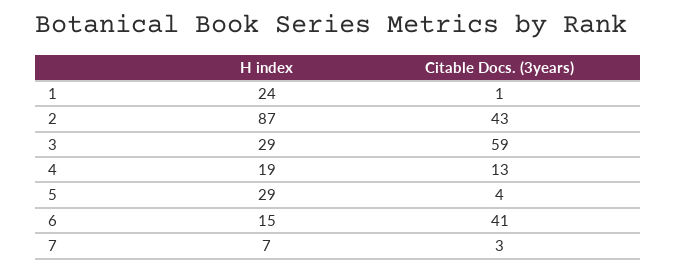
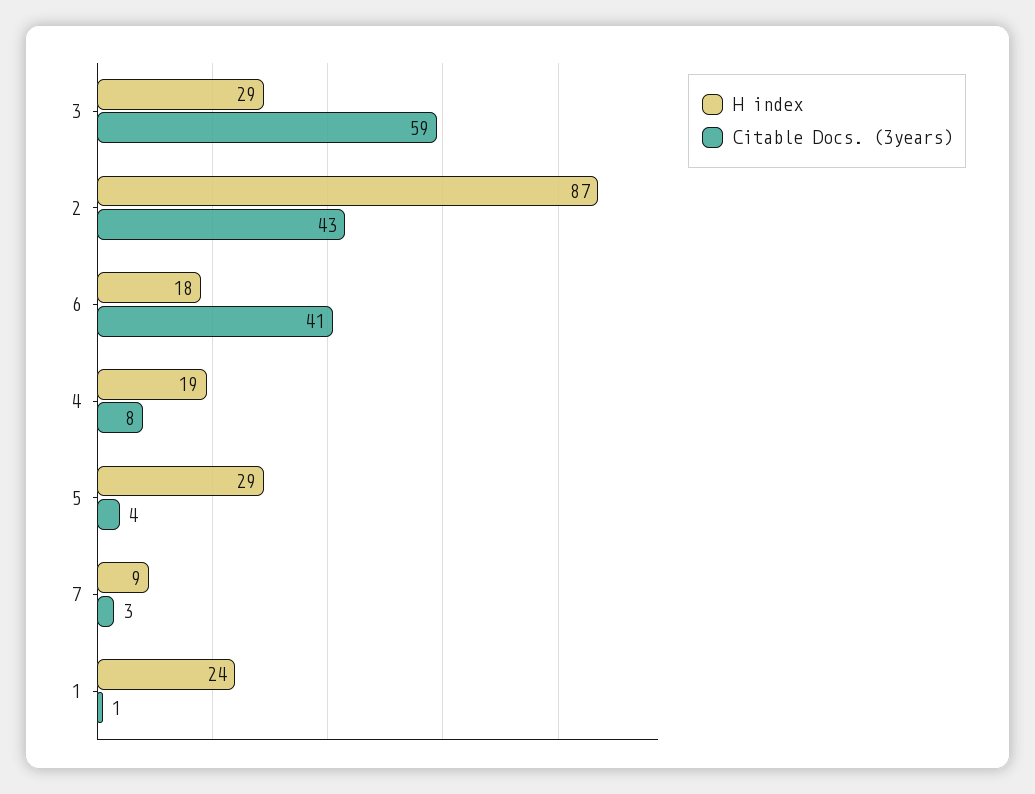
  {
    "H index": {
      "1": 24,
      "2": 87,
      "3": 29,
      "4": 19,
      "5": 29,
-     "6": 15,
+     "6": 18,
-     "7": 7
+     "7": 9
    },
    "Citable Docs. (3years)": {
      "1": 1,
      "2": 43,
      "3": 59,
-     "4": 13,
+     "4": 8,
      "5": 4,
      "6": 41,
      "7": 3
    }
  }

